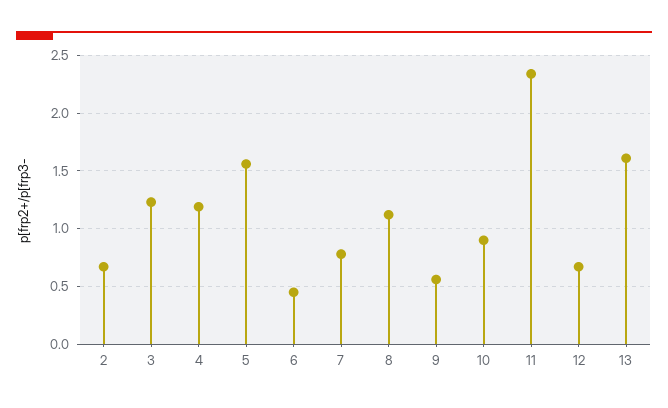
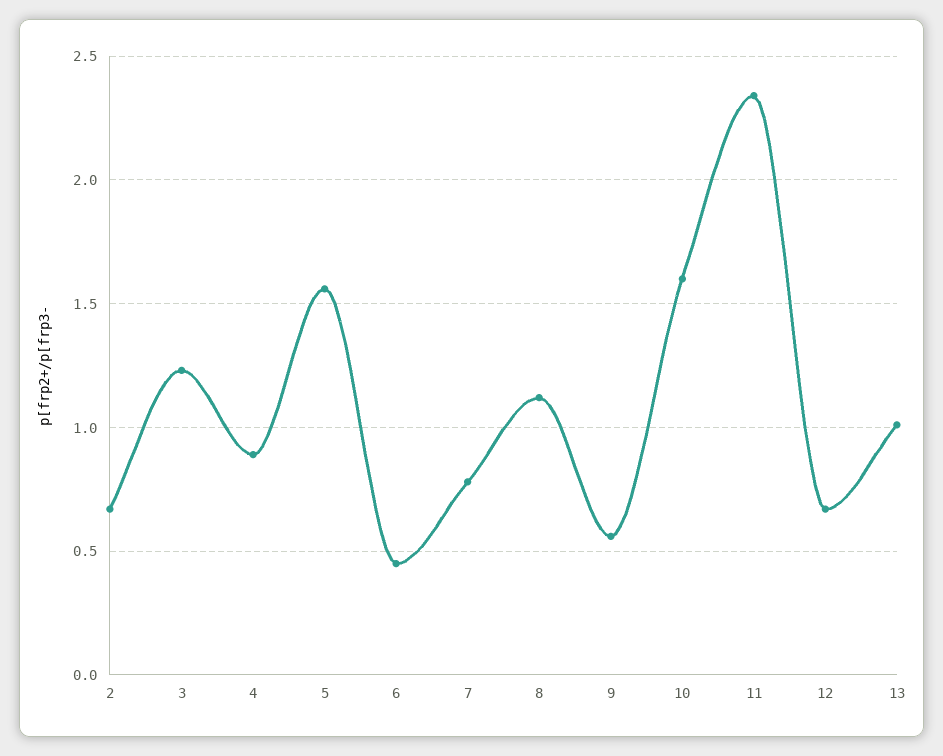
  {
    "2": 0.65,
    "3": 1.25,
-   "4": 1.2,
+   "4": 0.9,
    "5": 1.55,
    "6": 0.45,
    "7": 0.8,
    "8": 1.1,
    "9": 0.55,
-   "10": 0.9,
+   "10": 1.6,
    "11": 2.35,
    "12": 0.65,
-   "13": 1.6
+   "13": 1
  }

